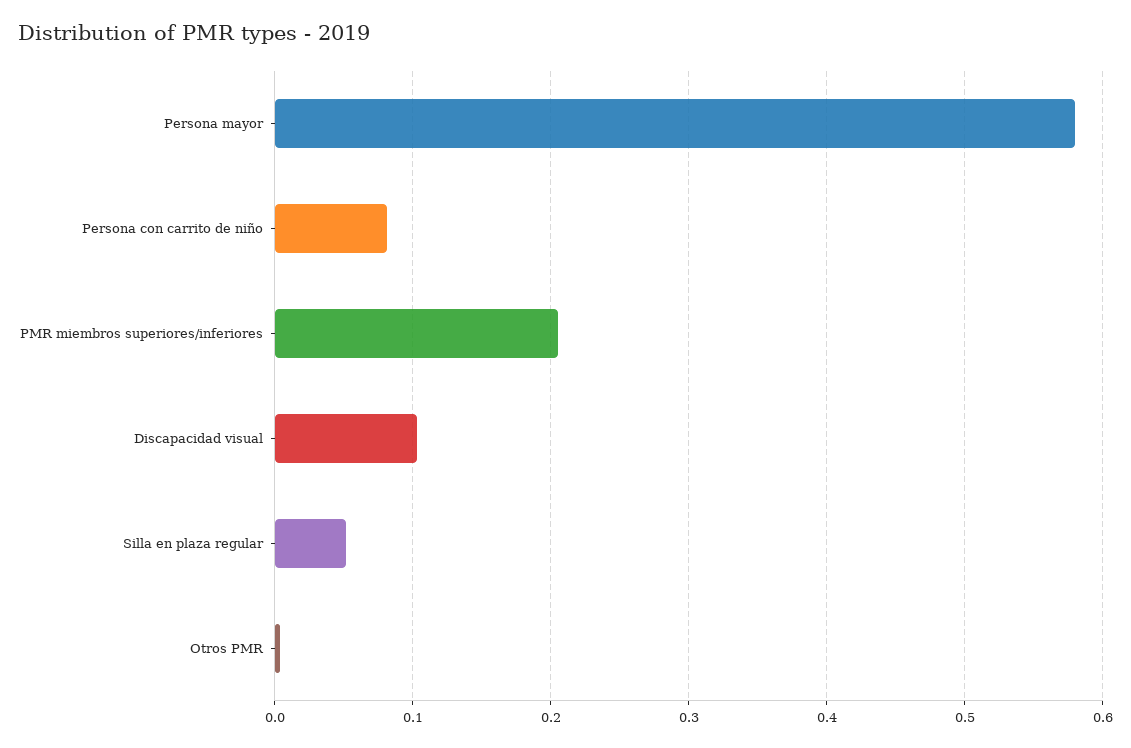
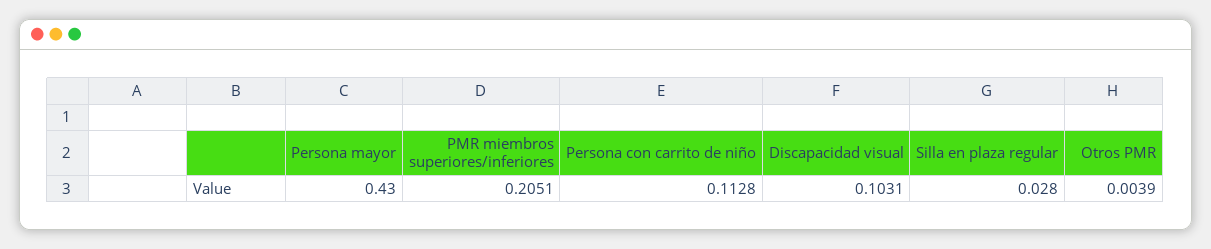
  {
-   "Persona mayor": 0.58,
+   "Persona mayor": 0.43,
-   "Persona con carrito de niño": 0.08,
+   "Persona con carrito de niño": 0.1128,
    "PMR miembros superiores/inferiores": 0.2051,
    "Discapacidad visual": 0.1031,
-   "Silla en plaza regular": 0.05,
+   "Silla en plaza regular": 0.028,
    "Otros PMR": 0.0039
  }

